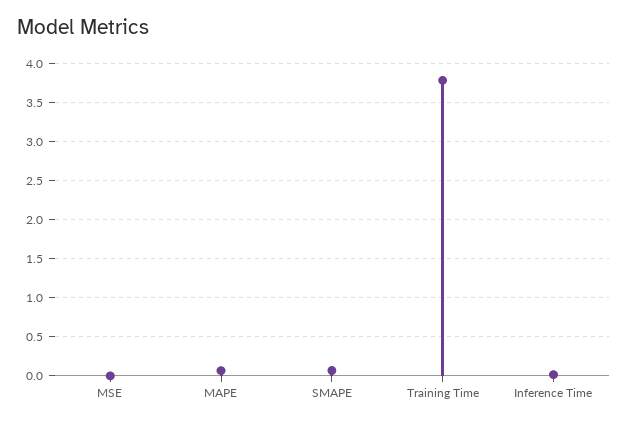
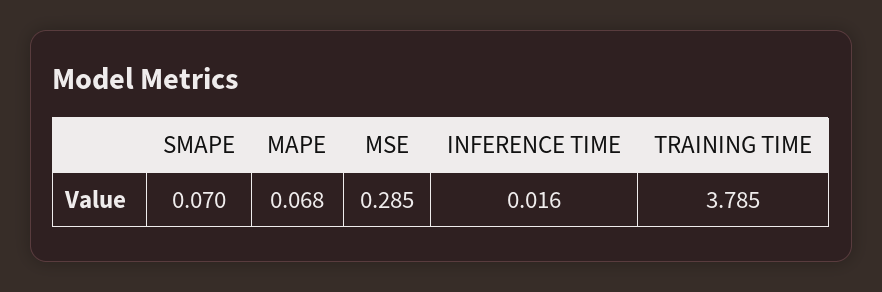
  {
-   "MSE": 0,
+   "MSE": 0.285,
    "MAPE": 0.068,
    "SMAPE": 0.07,
    "Training Time": 3.785,
    "Inference Time": 0.016
  }

